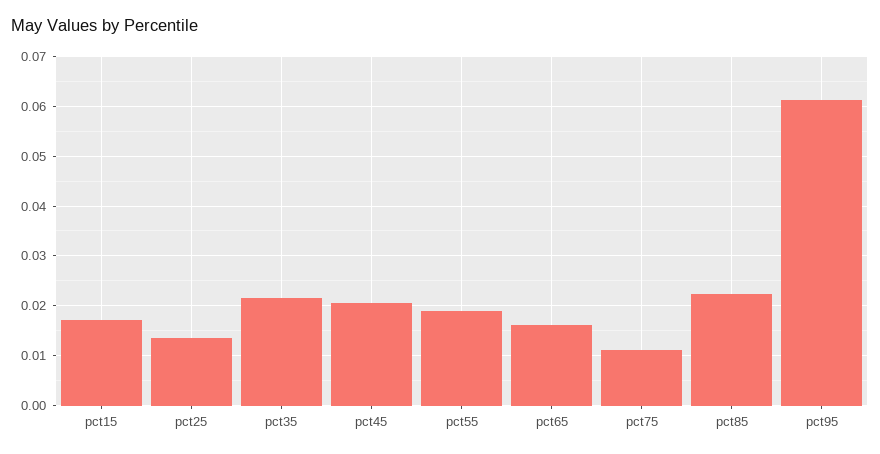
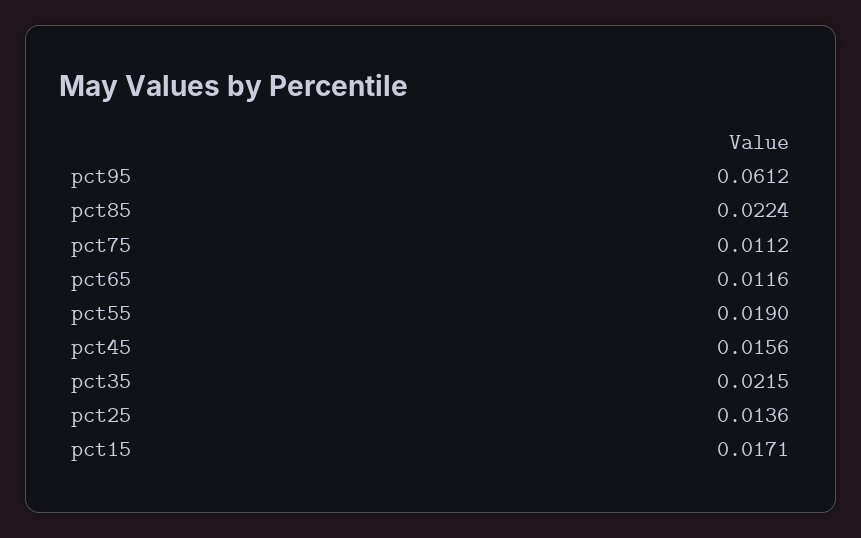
  {
    "pct15": 0.0171,
    "pct25": 0.0136,
    "pct35": 0.0215,
-   "pct45": 0.02,
+   "pct45": 0.0156,
    "pct55": 0.019,
-   "pct65": 0.016,
+   "pct65": 0.0116,
    "pct75": 0.0112,
    "pct85": 0.0224,
    "pct95": 0.0612
  }

